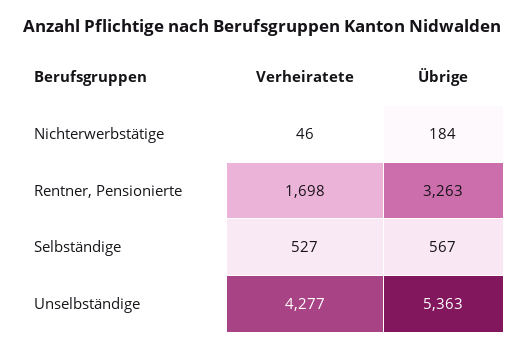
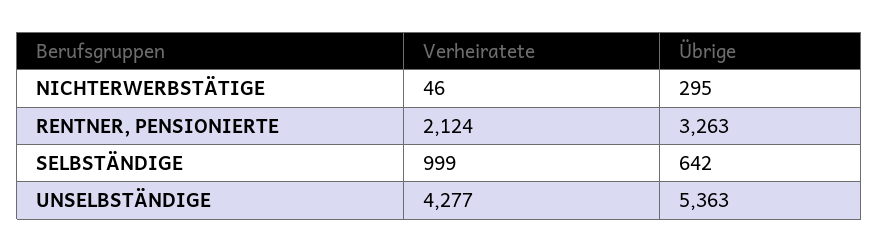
  {
    "Verheiratete": {
      "Nichterwerbstätige": 46,
-     "Rentner, Pensionierte": 1698,
+     "Rentner, Pensionierte": 2124,
-     "Selbständige": 527,
+     "Selbständige": 999,
      "Unselbständige": 4277
    },
    "Übrige": {
-     "Nichterwerbstätige": 184,
+     "Nichterwerbstätige": 295,
      "Rentner, Pensionierte": 3263,
-     "Selbständige": 567,
+     "Selbständige": 642,
      "Unselbständige": 5363
    }
  }

